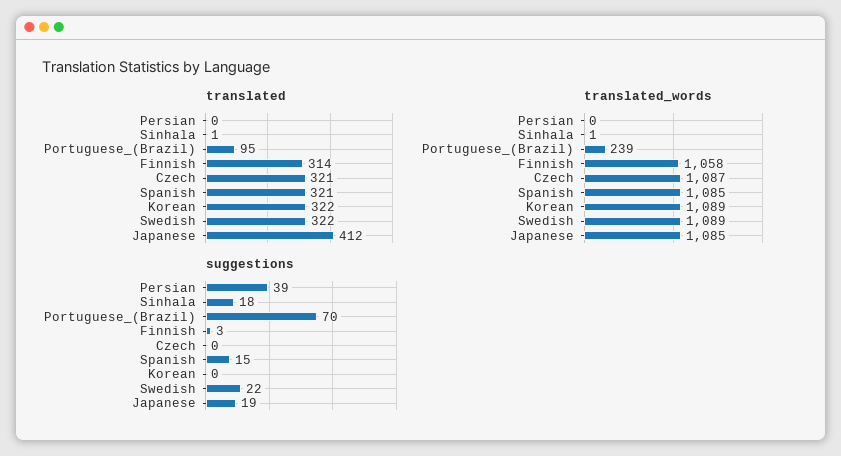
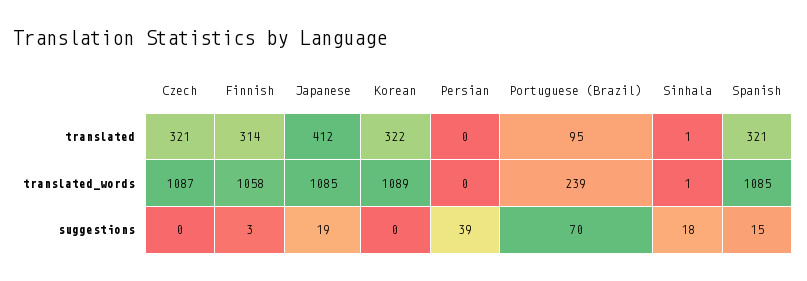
  {
    "translated": {
      "Persian": 0,
      "Sinhala": 1,
      "Portuguese_(Brazil)": 95,
      "Finnish": 314,
      "Czech": 321,
      "Spanish": 321,
      "Korean": 322,
-     "Swedish": 322,
      "Japanese": 412
    },
    "translated_words": {
      "Persian": 0,
      "Sinhala": 1,
      "Portuguese_(Brazil)": 239,
      "Finnish": 1058,
      "Czech": 1087,
      "Spanish": 1085,
      "Korean": 1089,
-     "Swedish": 1089,
      "Japanese": 1085
    },
    "suggestions": {
      "Persian": 39,
      "Sinhala": 18,
      "Portuguese_(Brazil)": 70,
      "Finnish": 3,
      "Czech": 0,
      "Spanish": 15,
      "Korean": 0,
-     "Swedish": 22,
      "Japanese": 19
    }
  }

